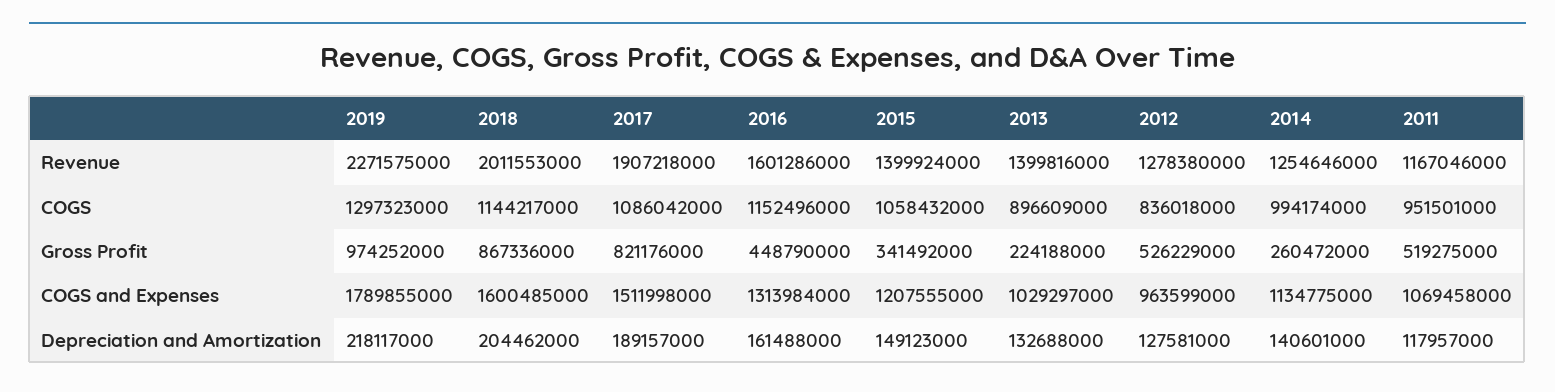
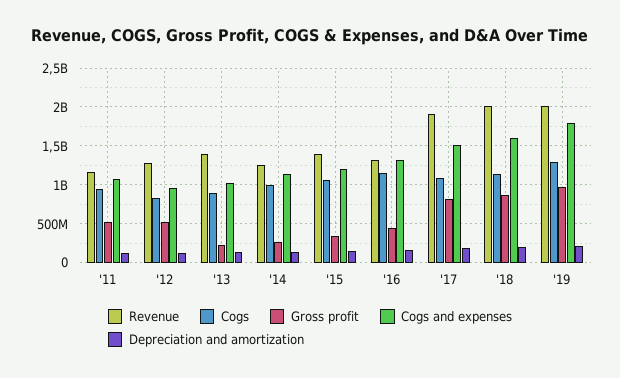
  {
    "Revenue": {
-     "2019": 2271575000,
+     "2019": 2000000000,
      "2018": 2011553000,
      "2017": 1907218000,
-     "2016": 1601286000,
+     "2016": 1300000000,
      "2015": 1399924000,
      "2013": 1399816000,
      "2012": 1278380000,
      "2014": 1254646000,
      "2011": 1167046000
    },
    "COGS": {
      "2019": 1297323000,
      "2018": 1144217000,
      "2017": 1086042000,
      "2016": 1152496000,
      "2015": 1058432000,
      "2013": 896609000,
      "2012": 836018000,
      "2014": 994174000,
      "2011": 951501000
    },
    "Gross Profit": {
      "2019": 974252000,
      "2018": 867336000,
      "2017": 821176000,
      "2016": 448790000,
      "2015": 341492000,
      "2013": 224188000,
      "2012": 526229000,
      "2014": 260472000,
      "2011": 519275000
    },
    "COGS and Expenses": {
      "2019": 1789855000,
      "2018": 1600485000,
      "2017": 1511998000,
      "2016": 1313984000,
      "2015": 1207555000,
      "2013": 1029297000,
      "2012": 963599000,
      "2014": 1134775000,
      "2011": 1069458000
    },
    "Depreciation and Amortization": {
      "2019": 218117000,
      "2018": 204462000,
      "2017": 189157000,
      "2016": 161488000,
      "2015": 149123000,
      "2013": 132688000,
      "2012": 127581000,
      "2014": 140601000,
      "2011": 117957000
    }
  }

